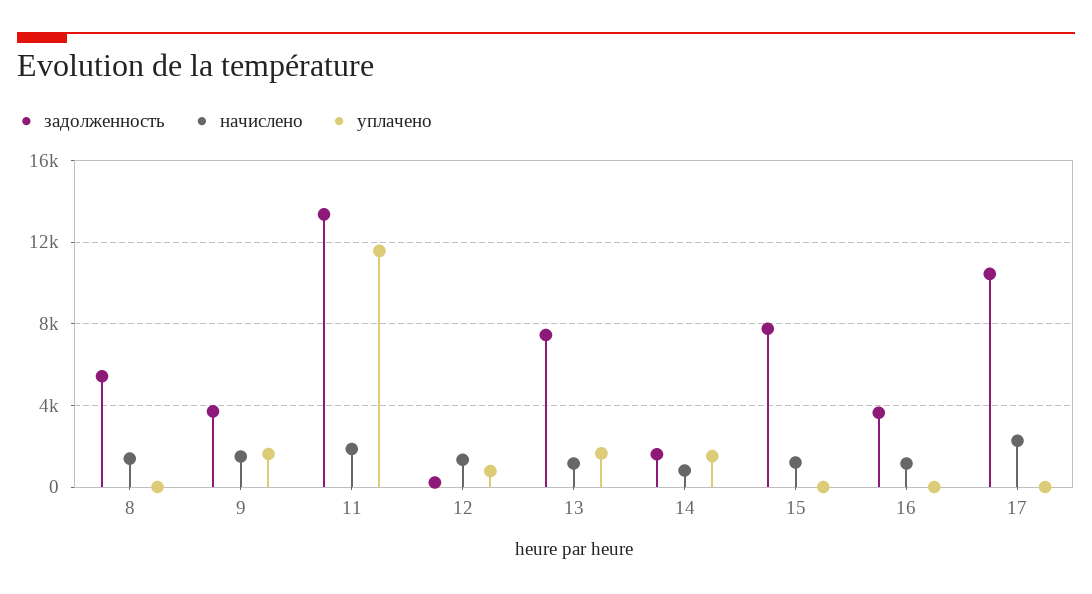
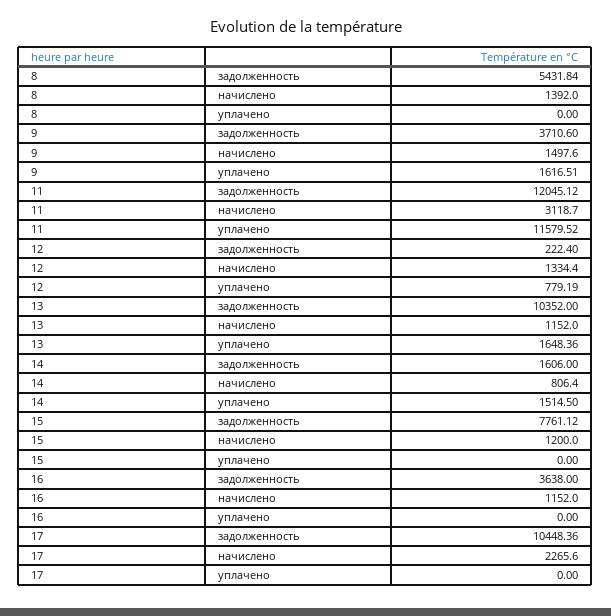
  {
    "задолженность": {
      "8": 5431.84,
      "9": 3710.6,
-     "11": 13500,
+     "11": 12045.12,
      "12": 222.4,
-     "13": 7500,
+     "13": 10352,
      "14": 1606,
      "15": 7761.12,
      "16": 3638,
      "17": 10448.36
    },
    "начислено": {
      "8": 1392,
      "9": 1497.6,
-     "11": 2000,
+     "11": 3118.7,
      "12": 1334.4,
      "13": 1152,
      "14": 806.4,
      "15": 1200,
      "16": 1152,
      "17": 2265.6
    },
    "уплачено": {
      "8": 0,
      "9": 1616.51,
      "11": 11579.52,
      "12": 779.19,
      "13": 1648.36,
      "14": 1514.5,
      "15": 0,
      "16": 0,
      "17": 0
    }
  }

